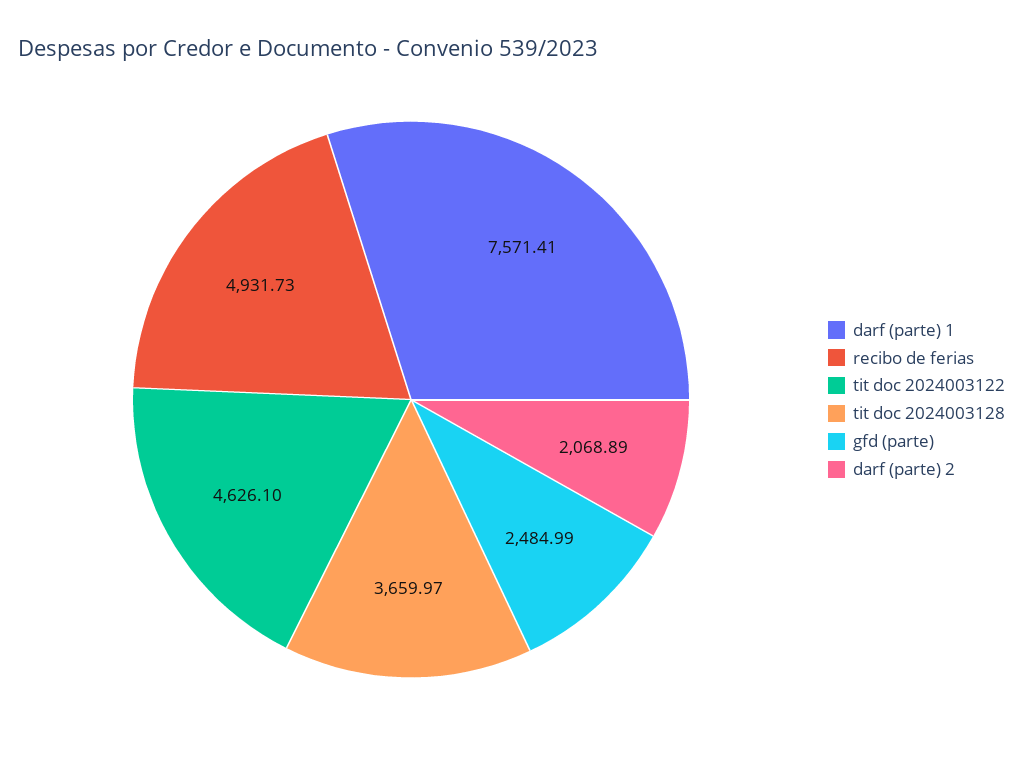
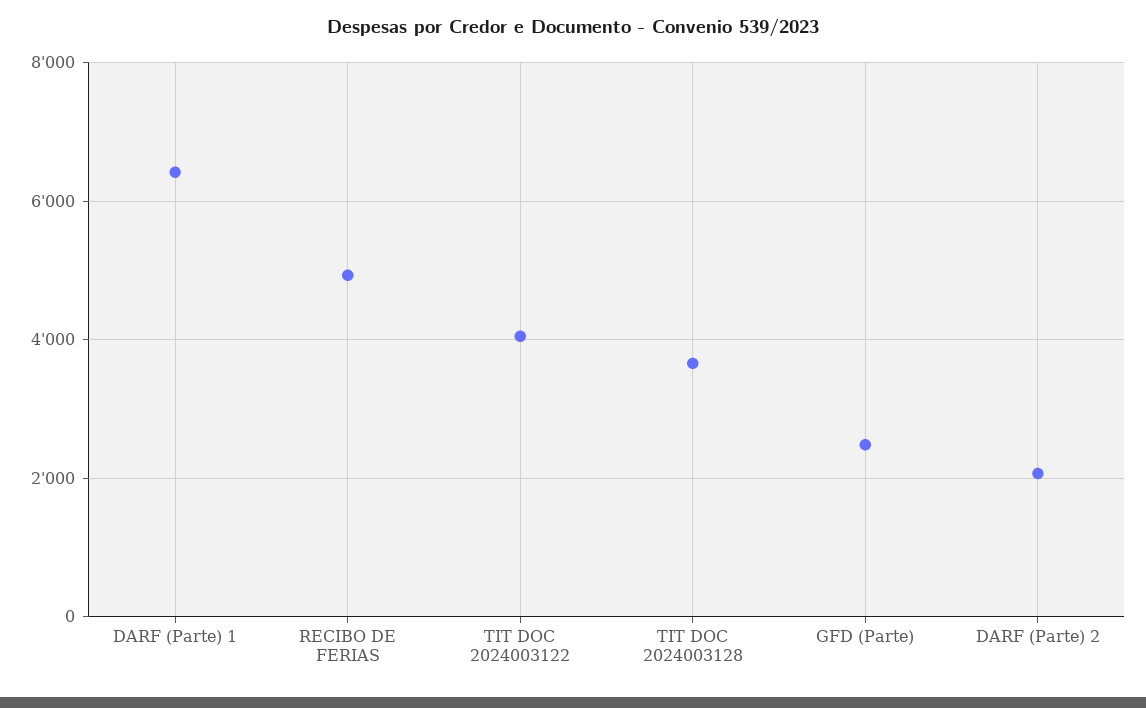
  {
-   "darf (parte) 1": 7571.41,
+   "darf (parte) 1": 6400,
    "recibo de ferias": 4931.73,
-   "tit doc 2024003122": 4626.1,
+   "tit doc 2024003122": 4000,
    "tit doc 2024003128": 3659.97,
    "gfd (parte)": 2484.99,
    "darf (parte) 2": 2068.89
  }

